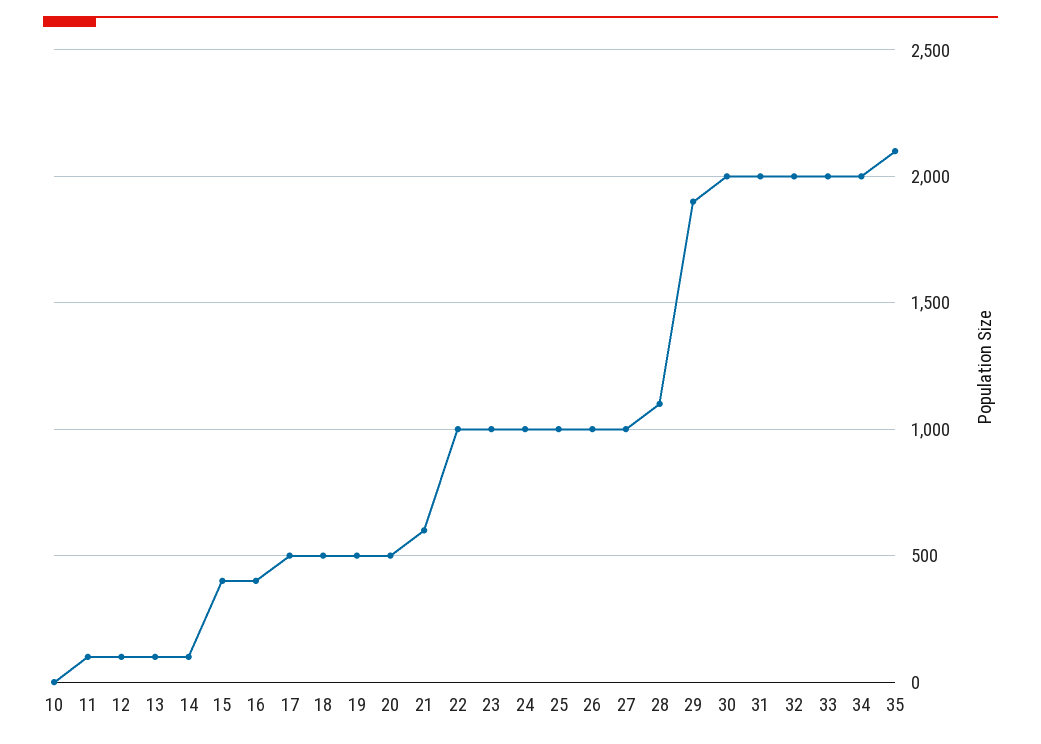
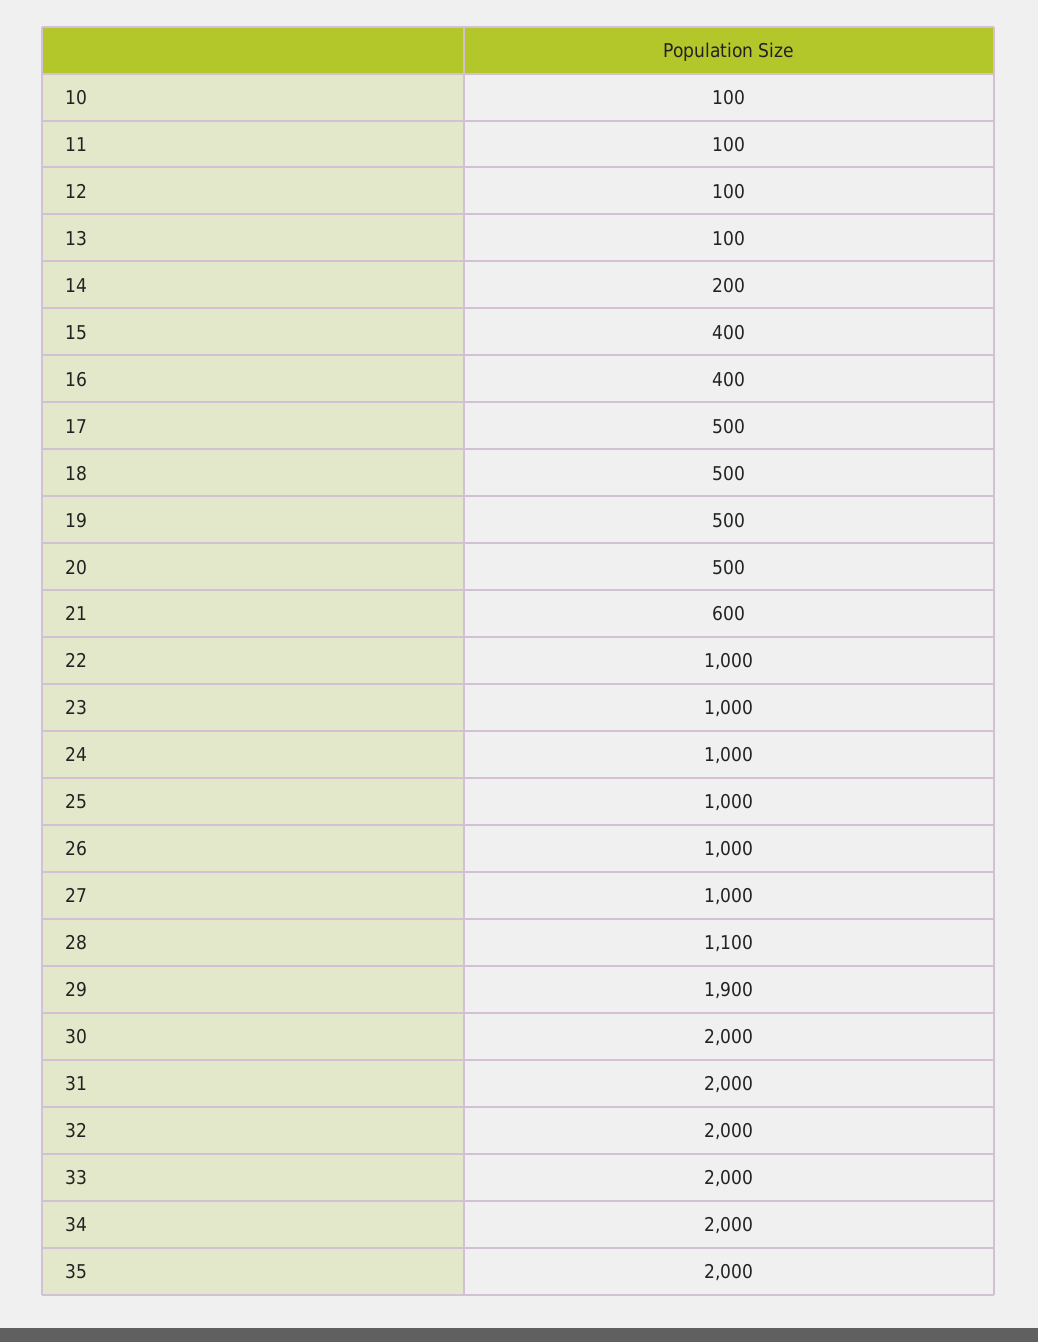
  {
-   "10": 0,
+   "10": 100,
    "11": 100,
    "12": 100,
    "13": 100,
-   "14": 100,
+   "14": 200,
    "15": 400,
    "16": 400,
    "17": 500,
    "18": 500,
    "19": 500,
    "20": 500,
    "21": 600,
    "22": 1000,
    "23": 1000,
    "24": 1000,
    "25": 1000,
    "26": 1000,
    "27": 1000,
    "28": 1100,
    "29": 1900,
    "30": 2000,
    "31": 2000,
    "32": 2000,
    "33": 2000,
    "34": 2000,
-   "35": 2100
+   "35": 2000
  }

